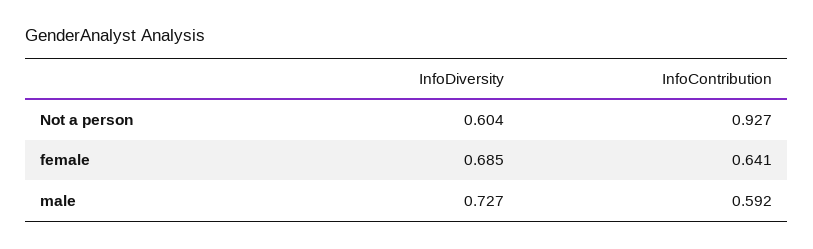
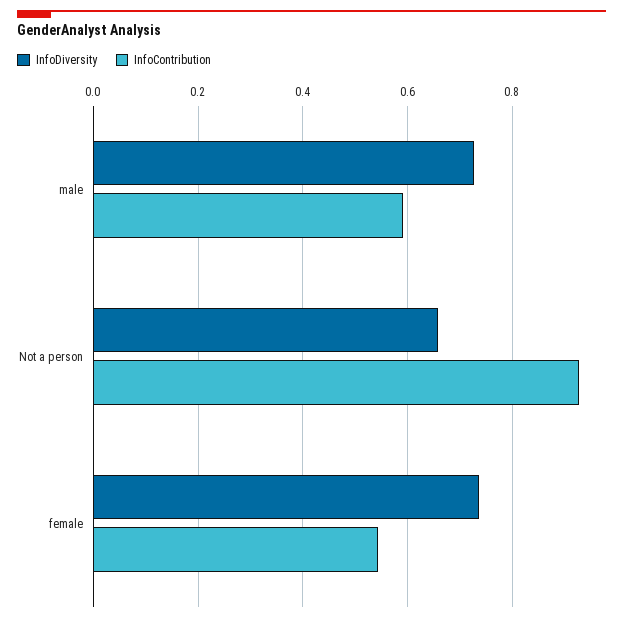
  {
    "InfoDiversity": {
-     "Not a person": 0.604,
+     "Not a person": 0.66,
-     "female": 0.685,
+     "female": 0.74,
      "male": 0.727
    },
    "InfoContribution": {
      "Not a person": 0.927,
-     "female": 0.641,
+     "female": 0.54,
      "male": 0.592
    }
  }

